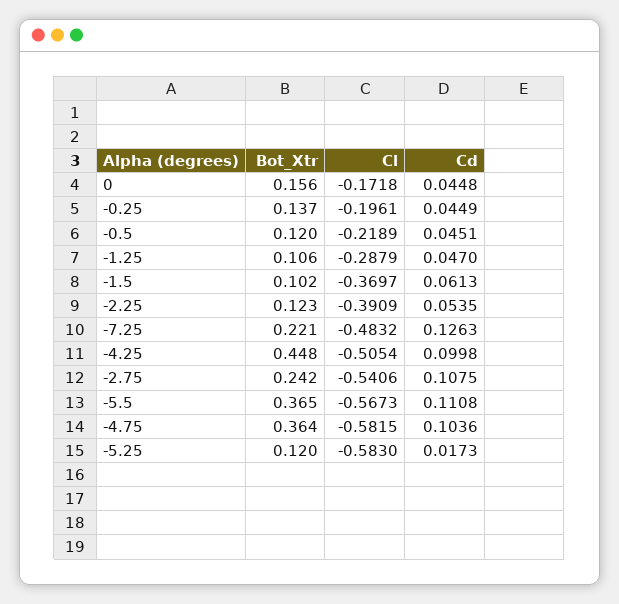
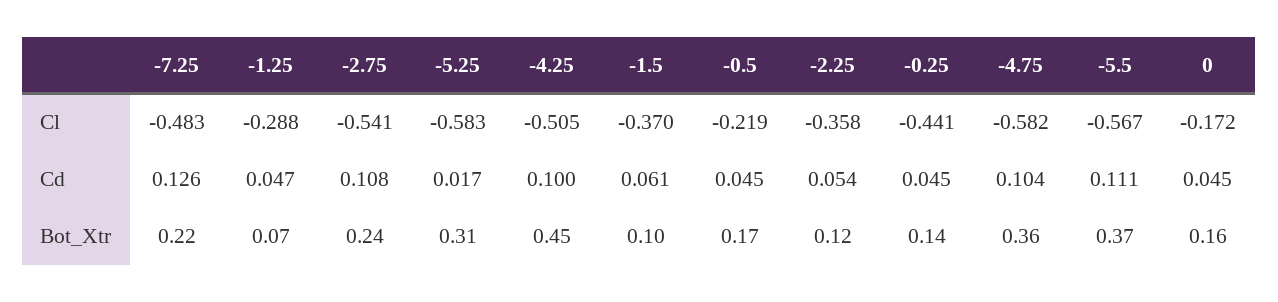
  {
    "Bot_Xtr": {
      "0": 0.156,
      "-0.25": 0.137,
-     "-0.5": 0.12,
+     "-0.5": 0.17,
-     "-1.25": 0.106,
+     "-1.25": 0.07,
      "-1.5": 0.102,
      "-2.25": 0.123,
      "-7.25": 0.221,
      "-4.25": 0.448,
      "-2.75": 0.242,
      "-5.5": 0.365,
      "-4.75": 0.364,
-     "-5.25": 0.12
+     "-5.25": 0.31
    },
    "Cl": {
      "0": -0.1718,
-     "-0.25": -0.1961,
+     "-0.25": -0.441,
      "-0.5": -0.2189,
      "-1.25": -0.2879,
      "-1.5": -0.3697,
-     "-2.25": -0.3909,
+     "-2.25": -0.358,
      "-7.25": -0.4832,
      "-4.25": -0.5054,
      "-2.75": -0.5406,
      "-5.5": -0.5673,
      "-4.75": -0.5815,
      "-5.25": -0.583
    },
    "Cd": {
      "0": 0.0448,
      "-0.25": 0.0449,
      "-0.5": 0.0451,
      "-1.25": 0.047,
      "-1.5": 0.0613,
      "-2.25": 0.0535,
      "-7.25": 0.1263,
      "-4.25": 0.0998,
      "-2.75": 0.1075,
      "-5.5": 0.1108,
      "-4.75": 0.1036,
      "-5.25": 0.0173
    }
  }

